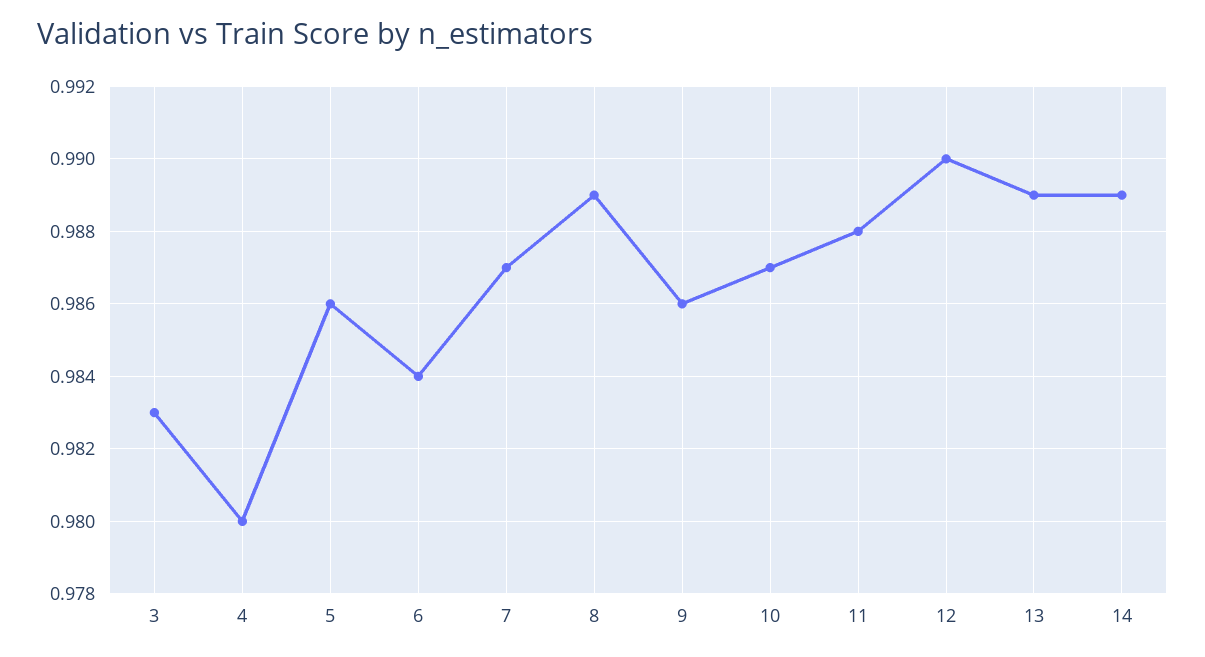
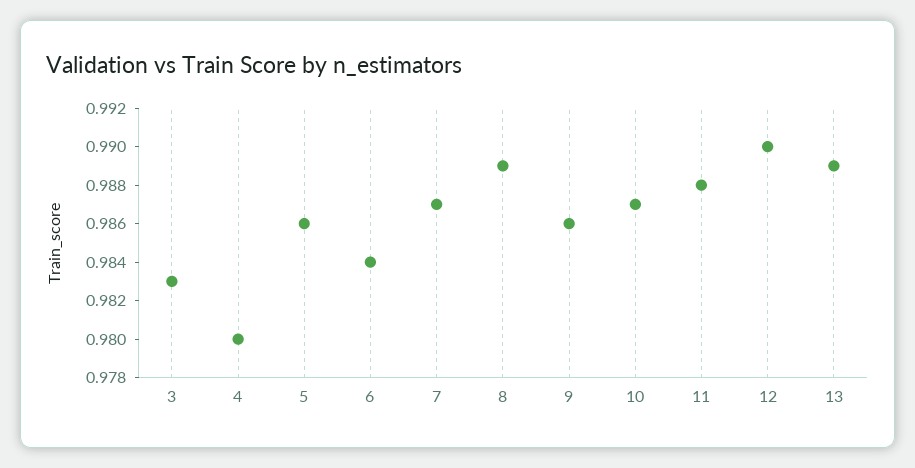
  {
    "3": 0.983,
    "4": 0.98,
    "5": 0.986,
    "6": 0.984,
    "7": 0.987,
    "8": 0.989,
    "9": 0.986,
    "10": 0.987,
    "11": 0.988,
    "12": 0.99,
-   "13": 0.989,
+   "13": 0.989
-   "14": 0.989
  }

